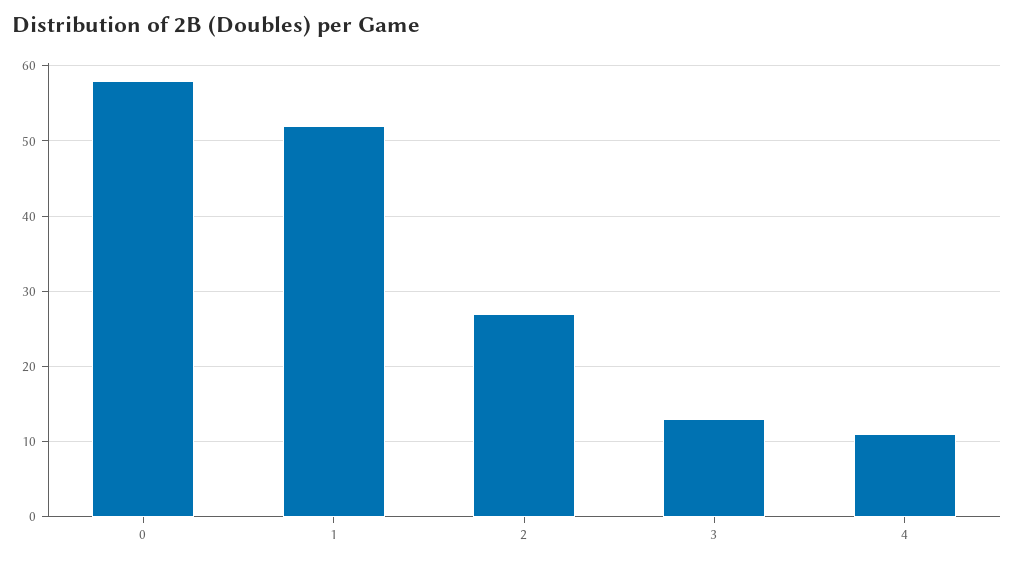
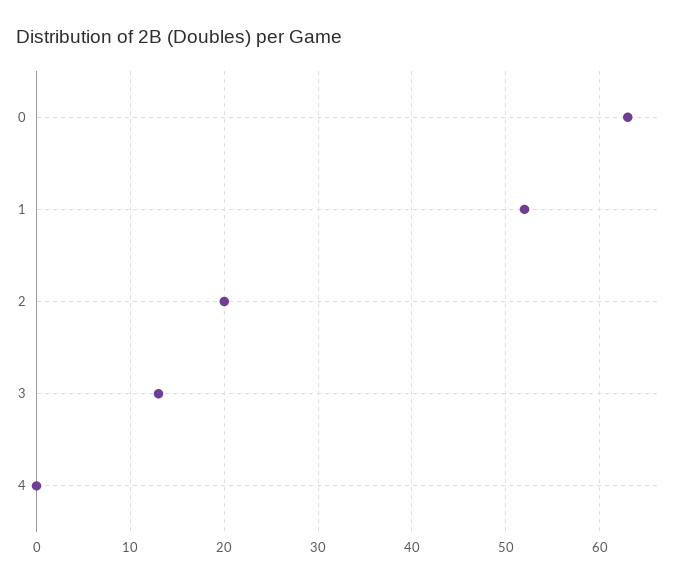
  {
-   "0": 58,
+   "0": 63,
    "1": 52,
-   "2": 27,
+   "2": 20,
    "3": 13,
-   "4": 11
+   "4": 0
  }

